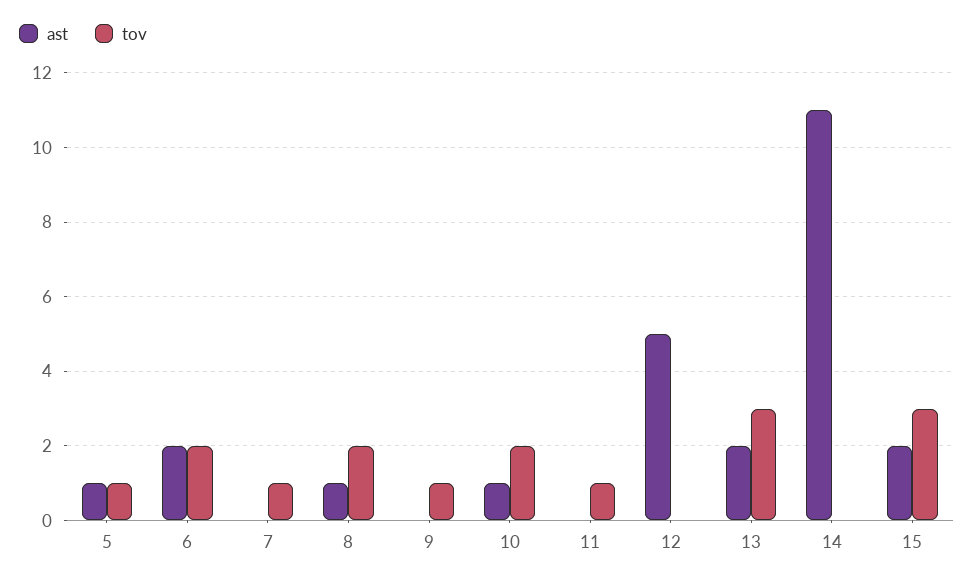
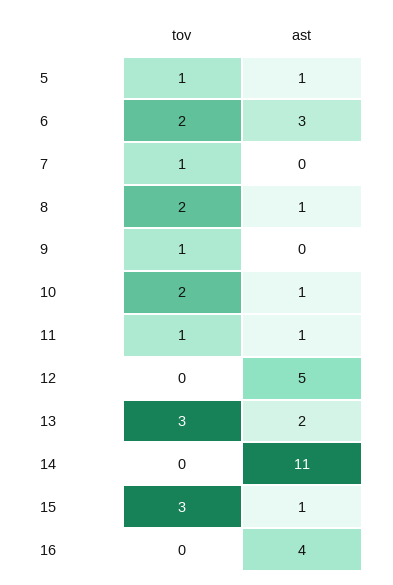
  {
    "ast": {
      "5": 1,
-     "6": 2,
+     "6": 3,
      "7": 0,
      "8": 1,
      "9": 0,
      "10": 1,
-     "11": 0,
+     "11": 1,
      "12": 5,
      "13": 2,
      "14": 11,
-     "15": 2
+     "15": 1,
+     "16": 4
    },
    "tov": {
      "5": 1,
      "6": 2,
      "7": 1,
      "8": 2,
      "9": 1,
      "10": 2,
      "11": 1,
      "12": 0,
      "13": 3,
      "14": 0,
-     "15": 3
+     "15": 3,
+     "16": 0
    }
  }

